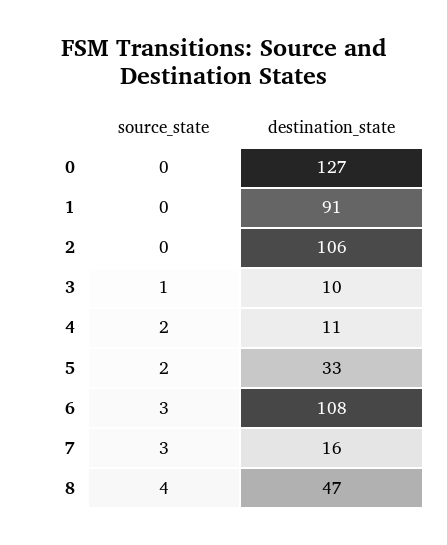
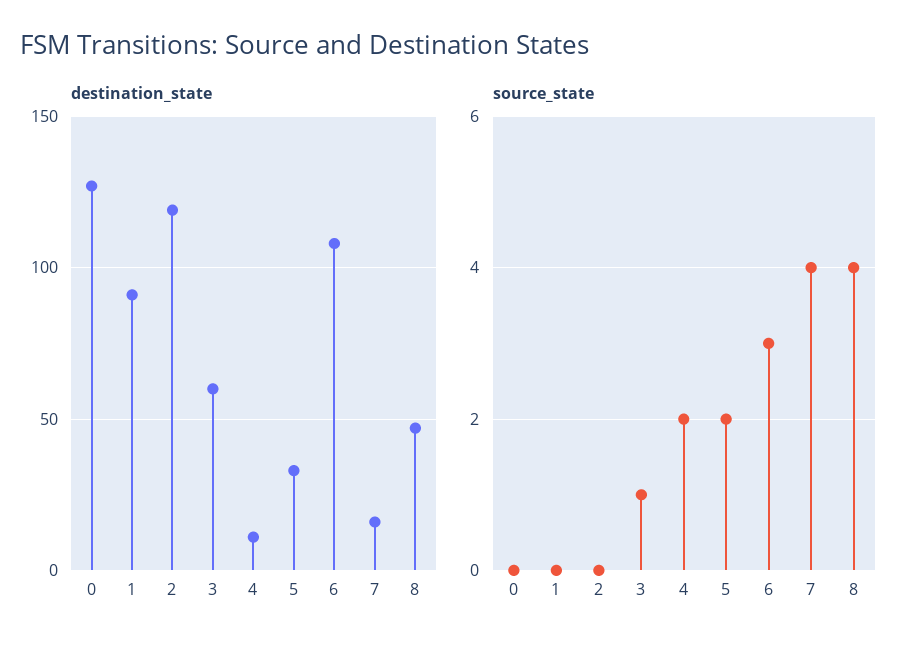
  {
    "source_state": {
      "0": 0,
      "1": 0,
      "2": 0,
      "3": 1,
      "4": 2,
      "5": 2,
      "6": 3,
-     "7": 3,
+     "7": 4,
      "8": 4
    },
    "destination_state": {
      "0": 127,
      "1": 91,
-     "2": 106,
+     "2": 120,
-     "3": 10,
+     "3": 60,
      "4": 11,
      "5": 33,
      "6": 108,
      "7": 16,
      "8": 47
    }
  }

